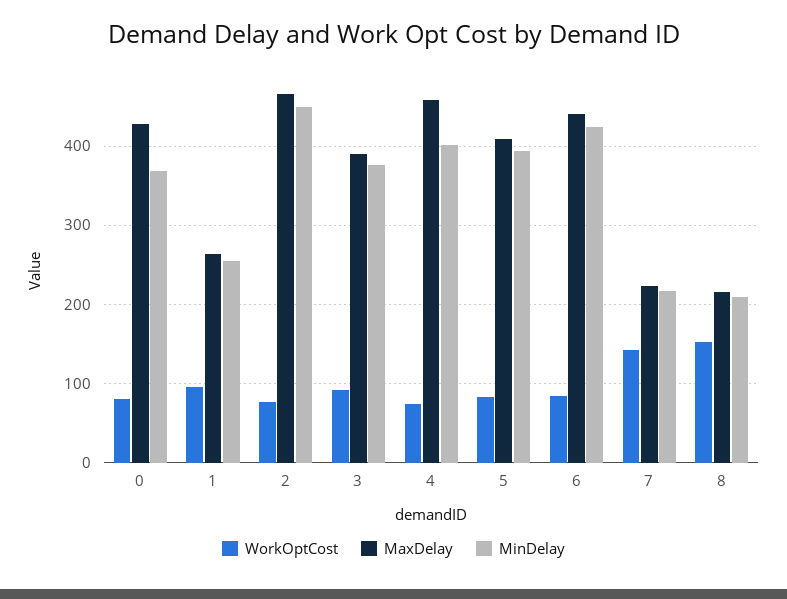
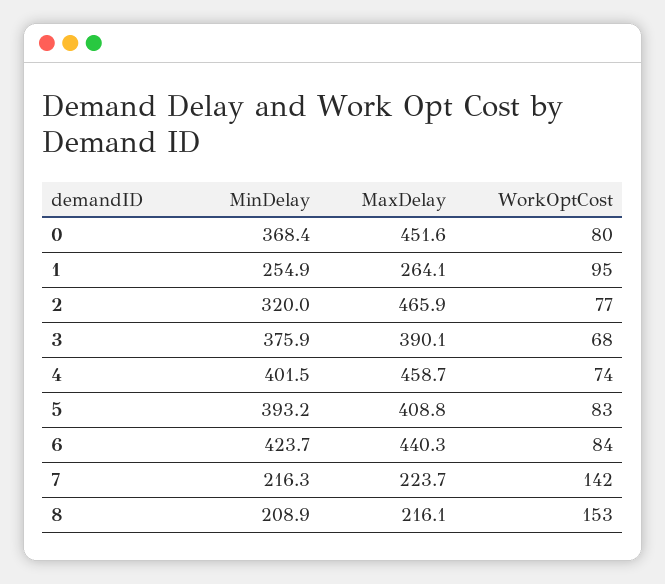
  {
    "WorkOptCost": {
      "0": 80,
      "1": 95,
      "2": 77,
-     "3": 90,
+     "3": 68,
      "4": 74,
      "5": 83,
      "6": 84,
      "7": 142,
      "8": 153
    },
    "MaxDelay": {
-     "0": 430,
+     "0": 451.6,
      "1": 264.1,
      "2": 465.9,
      "3": 390.1,
      "4": 458.7,
      "5": 408.8,
      "6": 440.3,
      "7": 223.7,
      "8": 216.1
    },
    "MinDelay": {
      "0": 368.4,
      "1": 254.9,
-     "2": 450,
+     "2": 320,
      "3": 375.9,
      "4": 401.5,
      "5": 393.2,
      "6": 423.7,
      "7": 216.3,
      "8": 208.9
    }
  }

